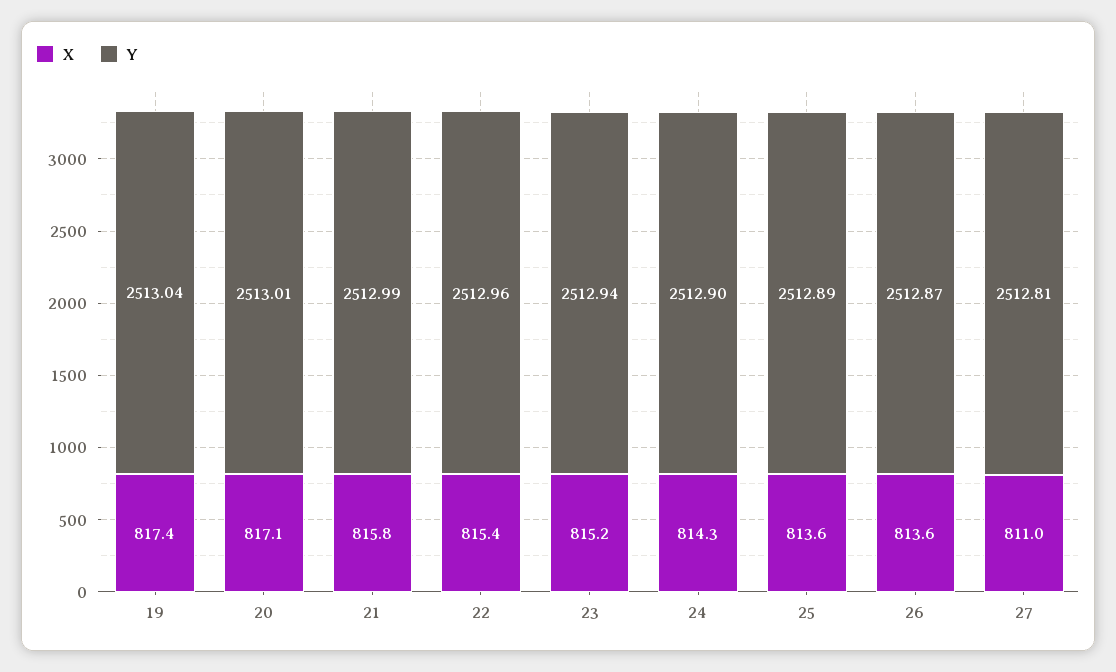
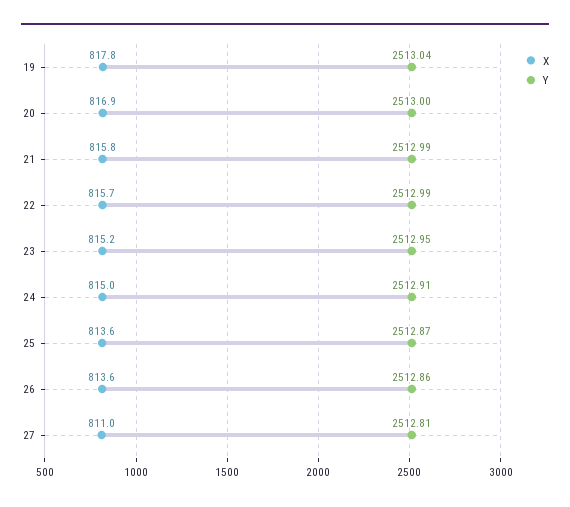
  {
    "X": {
-     "19": 817.4,
+     "19": 817.8,
-     "20": 817.1,
+     "20": 816.9,
      "21": 815.8,
-     "22": 815.4,
+     "22": 815.7,
      "23": 815.2,
-     "24": 814.3,
+     "24": 815,
      "25": 813.6,
      "26": 813.6,
      "27": 811
    },
    "Y": {
      "19": 2513.04,
-     "20": 2513.01,
+     "20": 2513,
      "21": 2512.99,
-     "22": 2512.96,
+     "22": 2512.99,
-     "23": 2512.94,
+     "23": 2512.95,
-     "24": 2512.9,
+     "24": 2512.91,
-     "25": 2512.89,
+     "25": 2512.87,
-     "26": 2512.87,
+     "26": 2512.86,
      "27": 2512.81
    }
  }

